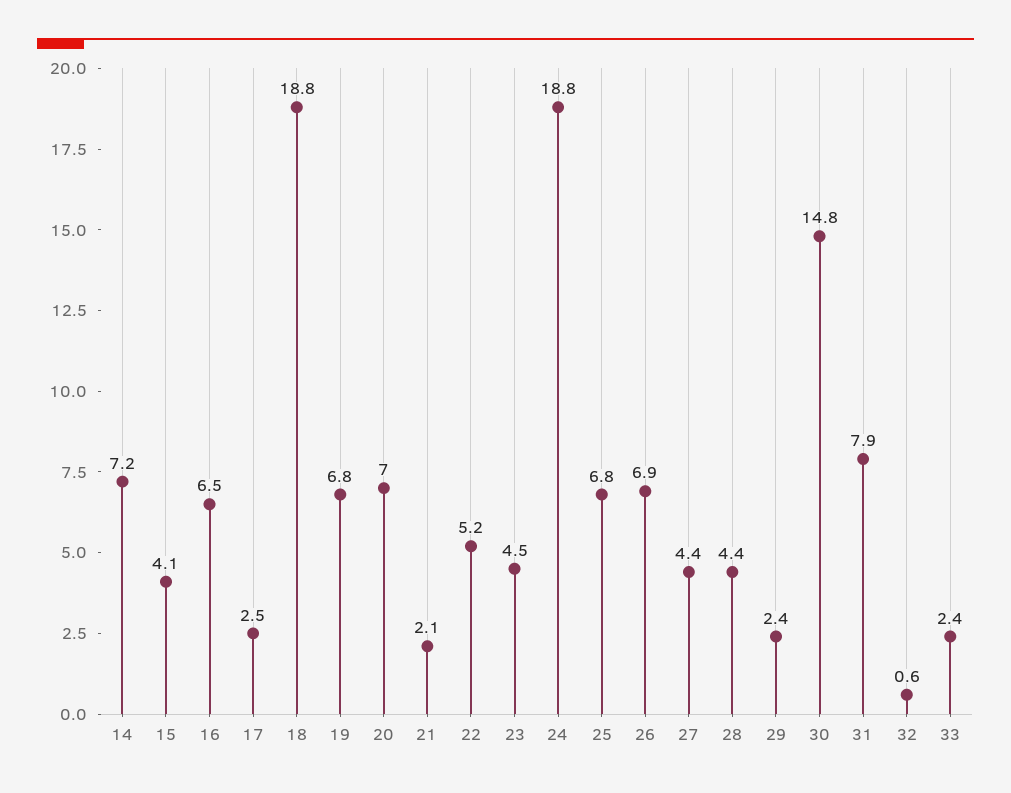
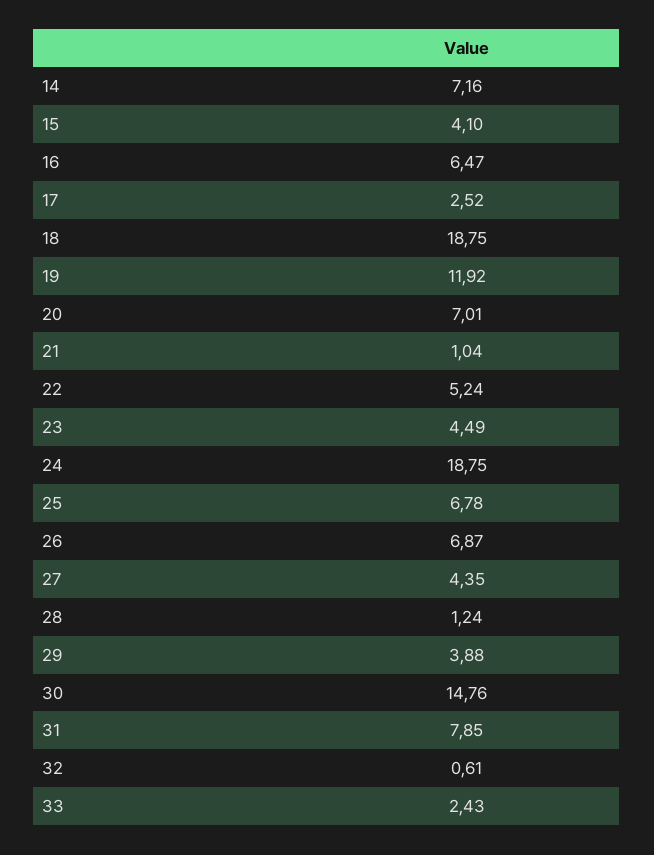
  {
    "14": 7.16,
    "15": 4.1,
    "16": 6.47,
    "17": 2.52,
    "18": 18.75,
-   "19": 6.8,
+   "19": 11.92,
    "20": 7.01,
-   "21": 2.1,
+   "21": 1.04,
    "22": 5.24,
    "23": 4.49,
    "24": 18.75,
    "25": 6.78,
    "26": 6.87,
    "27": 4.35,
-   "28": 4.4,
+   "28": 1.24,
-   "29": 2.4,
+   "29": 3.88,
    "30": 14.76,
    "31": 7.85,
    "32": 0.61,
    "33": 2.43
  }

